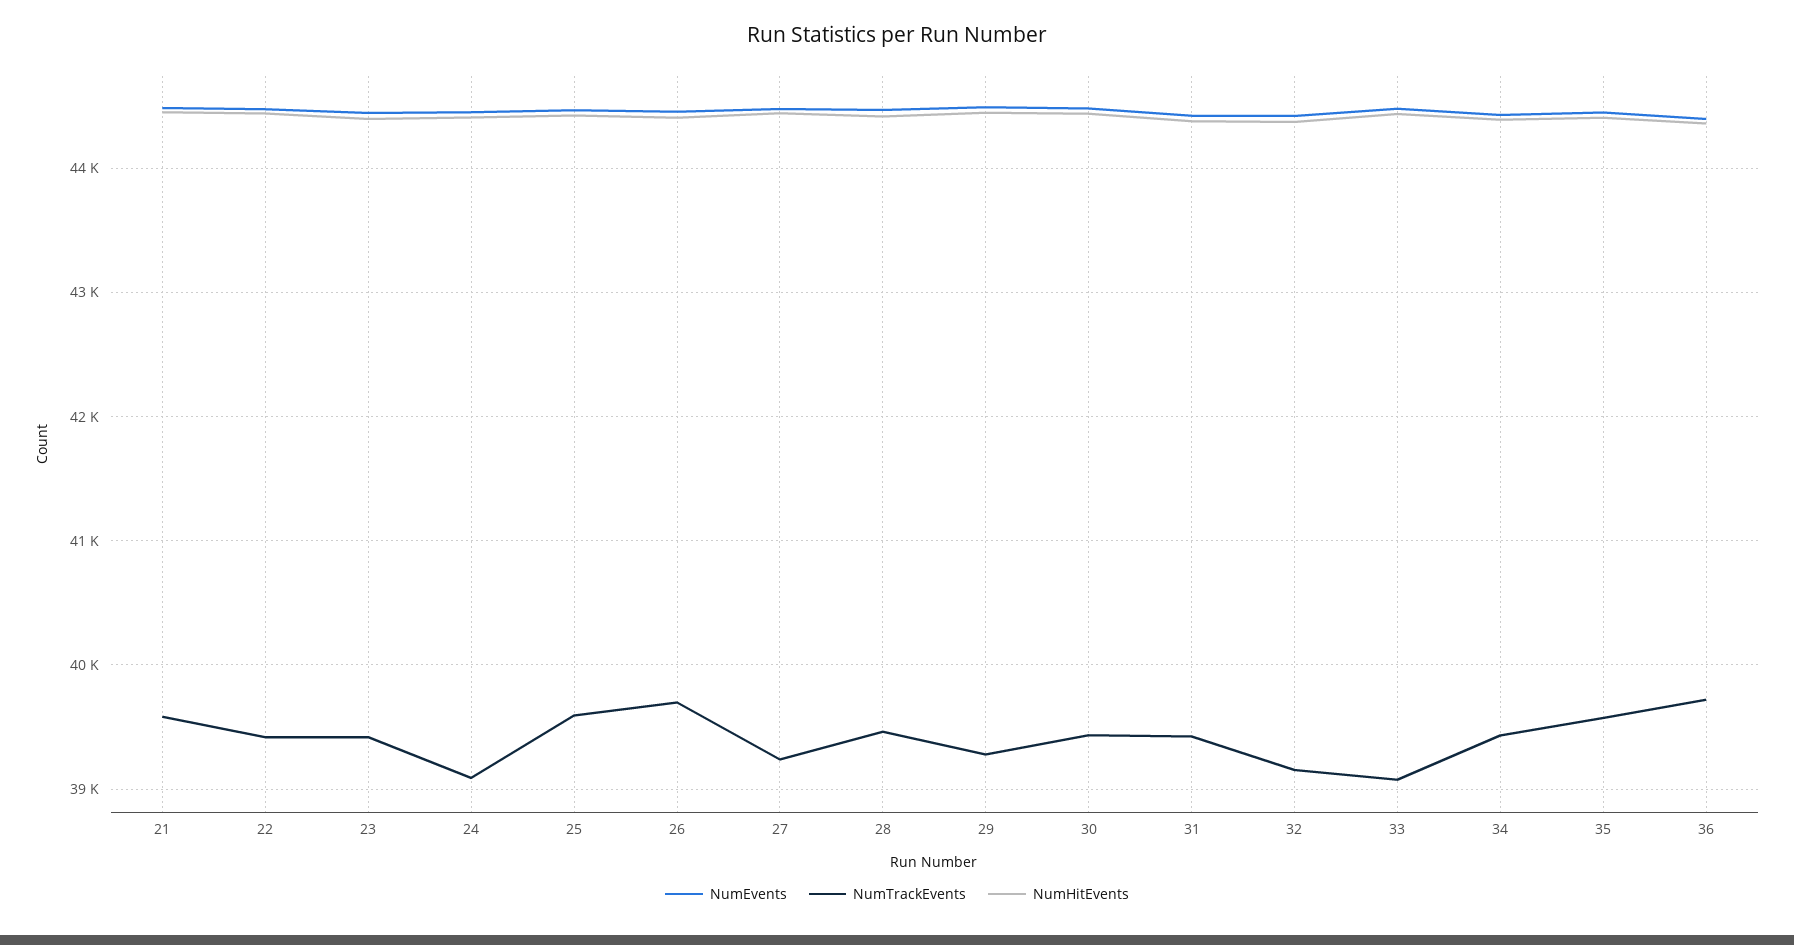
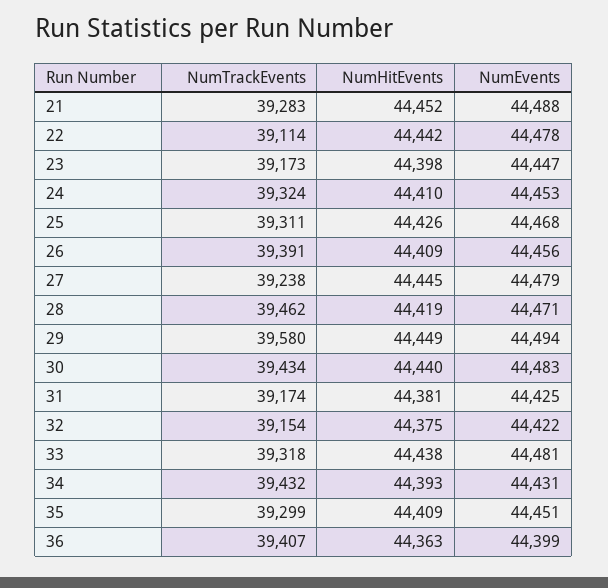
  {
    "NumEvents": {
      "21": 44488,
      "22": 44478,
      "23": 44447,
      "24": 44453,
      "25": 44468,
      "26": 44456,
      "27": 44479,
      "28": 44471,
      "29": 44494,
      "30": 44483,
      "31": 44425,
      "32": 44422,
      "33": 44481,
      "34": 44431,
      "35": 44451,
      "36": 44399
    },
    "NumTrackEvents": {
-     "21": 39600,
+     "21": 39283,
-     "22": 39400,
+     "22": 39114,
-     "23": 39400,
+     "23": 39173,
-     "24": 39100,
+     "24": 39324,
-     "25": 39600,
+     "25": 39311,
-     "26": 39700,
+     "26": 39391,
      "27": 39238,
      "28": 39462,
-     "29": 39300,
+     "29": 39580,
      "30": 39434,
-     "31": 39400,
+     "31": 39174,
      "32": 39154,
-     "33": 39100,
+     "33": 39318,
      "34": 39432,
-     "35": 39600,
+     "35": 39299,
-     "36": 39700
+     "36": 39407
    },
    "NumHitEvents": {
      "21": 44452,
      "22": 44442,
      "23": 44398,
      "24": 44410,
      "25": 44426,
      "26": 44409,
      "27": 44445,
      "28": 44419,
      "29": 44449,
      "30": 44440,
      "31": 44381,
      "32": 44375,
      "33": 44438,
      "34": 44393,
      "35": 44409,
      "36": 44363
    }
  }

